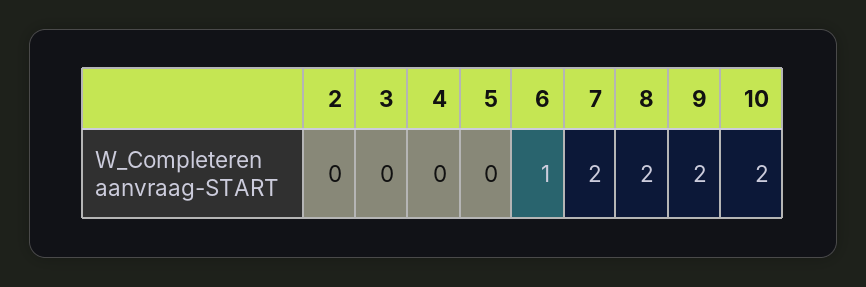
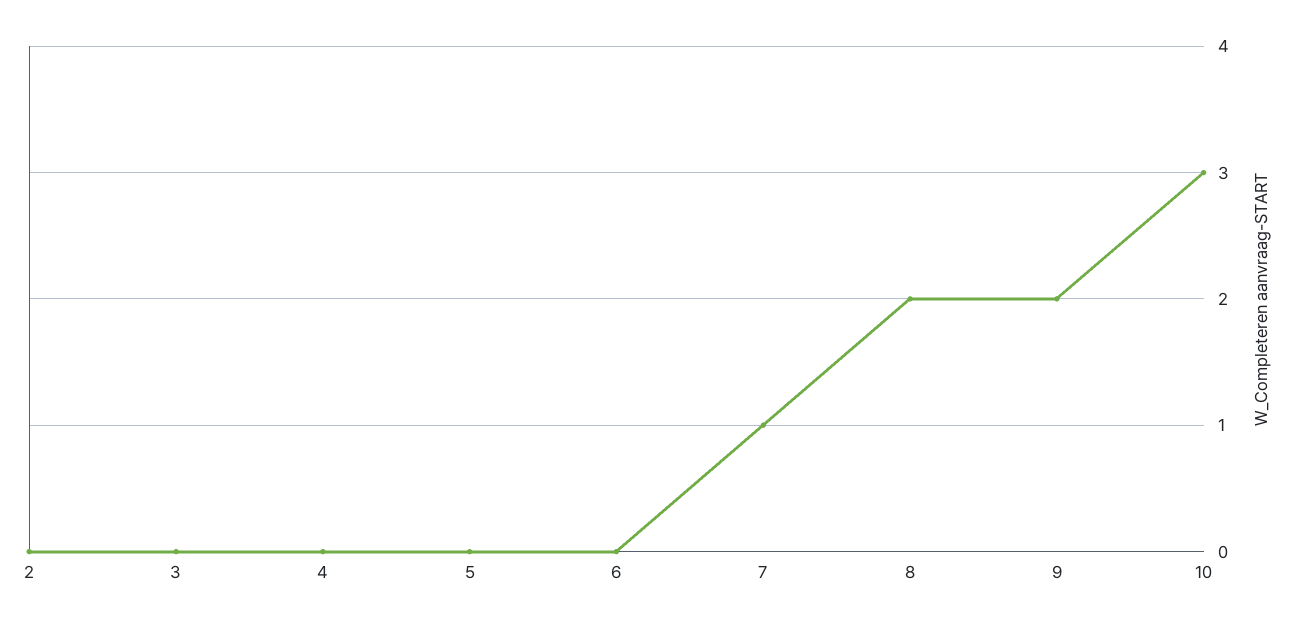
  {
    "2": 0,
    "3": 0,
    "4": 0,
    "5": 0,
-   "6": 1,
+   "6": 0,
-   "7": 2,
+   "7": 1,
    "8": 2,
    "9": 2,
-   "10": 2
+   "10": 3
  }

